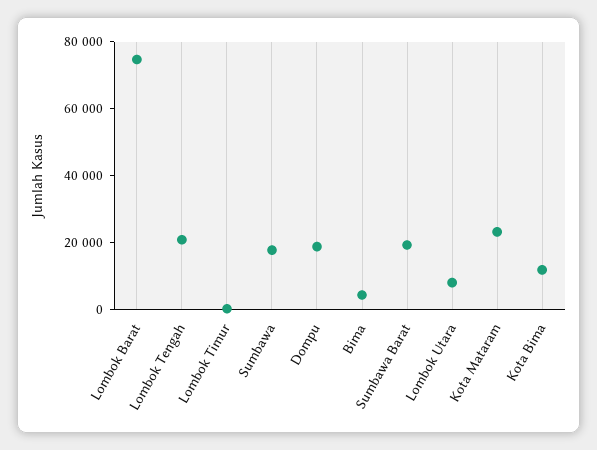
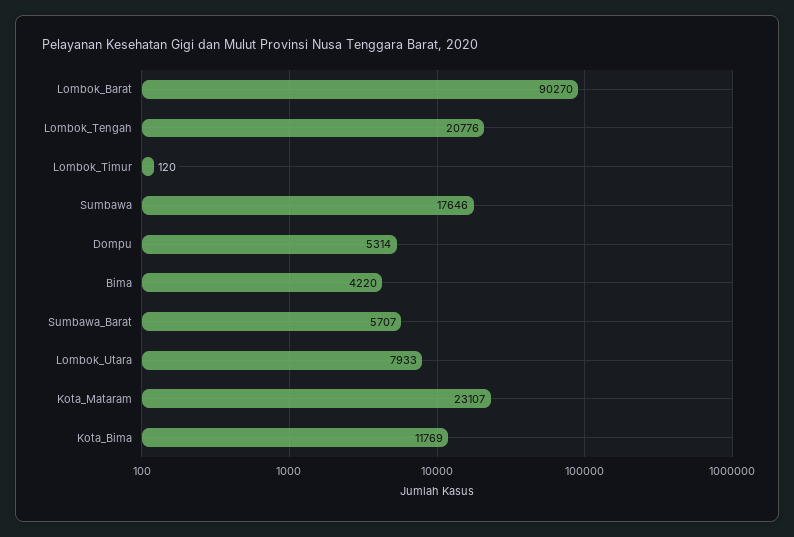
  {
-   "Lombok Barat": 75000,
+   "Lombok Barat": 90270,
    "Lombok Tengah": 20776,
    "Lombok Timur": 120,
    "Sumbawa": 17646,
-   "Dompu": 20000,
+   "Dompu": 5314,
    "Bima": 4220,
-   "Sumbawa Barat": 20000,
+   "Sumbawa Barat": 5707,
    "Lombok Utara": 7933,
    "Kota Mataram": 23107,
    "Kota Bima": 11769
  }

